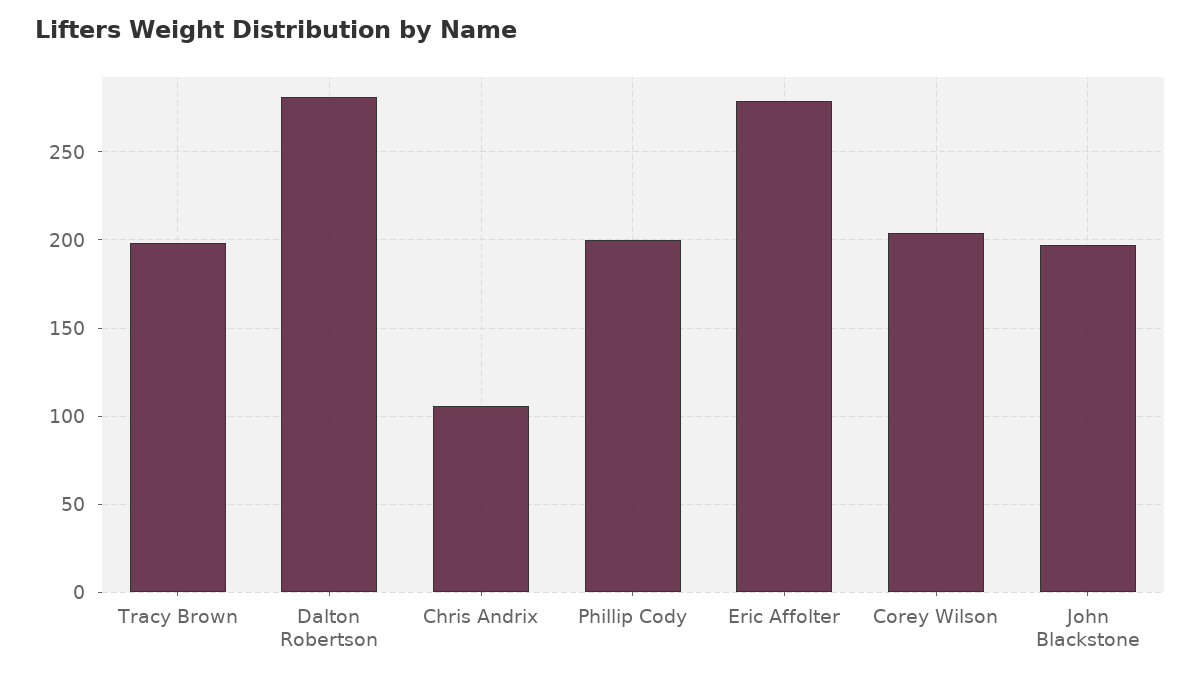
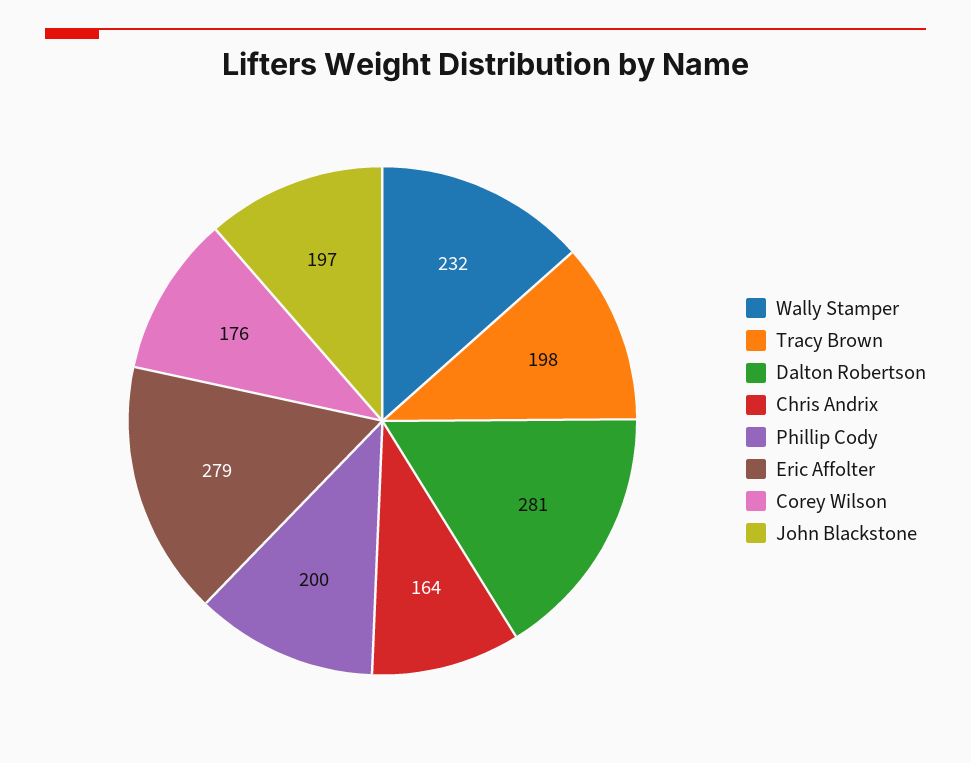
  {
    "Tracy Brown": 198,
    "Dalton Robertson": 281,
-   "Chris Andrix": 105,
+   "Chris Andrix": 164,
    "Phillip Cody": 200,
    "Eric Affolter": 279,
-   "Corey Wilson": 205,
+   "Corey Wilson": 176,
-   "John Blackstone": 197
+   "John Blackstone": 197,
+   "Wally Stamper": 232
  }

